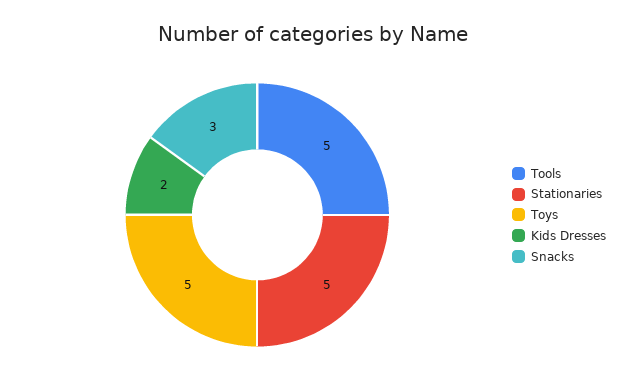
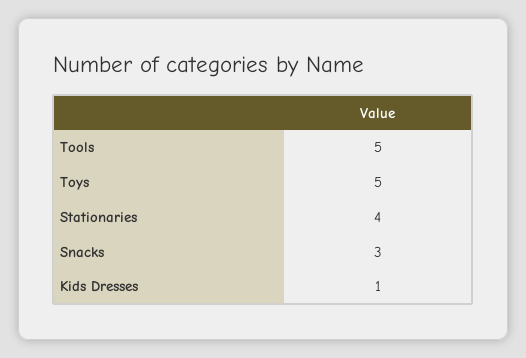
  {
    "Tools": 5,
-   "Stationaries": 5,
+   "Stationaries": 4,
    "Toys": 5,
-   "Kids Dresses": 2,
+   "Kids Dresses": 1,
    "Snacks": 3
  }

